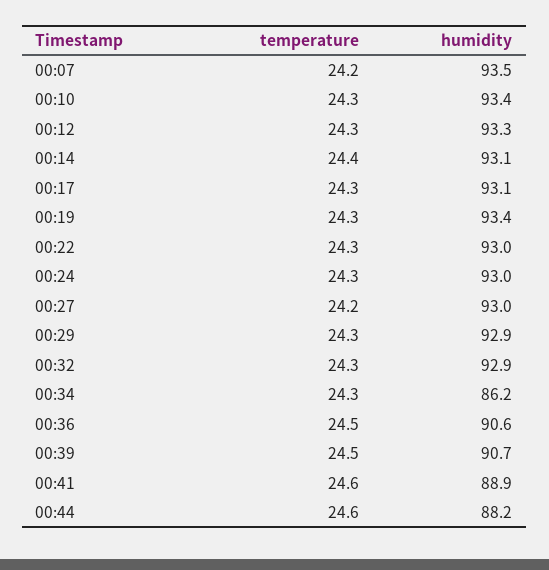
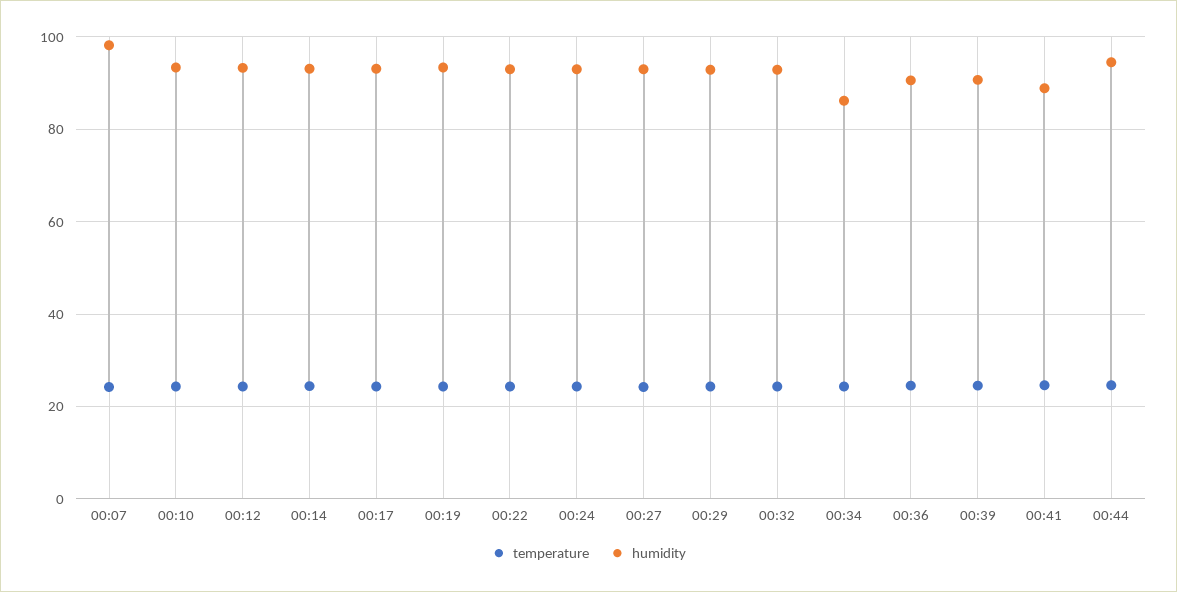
  {
    "temperature": {
      "00:07": 24.2,
      "00:10": 24.3,
      "00:12": 24.3,
      "00:14": 24.4,
      "00:17": 24.3,
      "00:19": 24.3,
      "00:22": 24.3,
      "00:24": 24.3,
      "00:27": 24.2,
      "00:29": 24.3,
      "00:32": 24.3,
      "00:34": 24.3,
      "00:36": 24.5,
      "00:39": 24.5,
      "00:41": 24.6,
      "00:44": 24.6
    },
    "humidity": {
-     "00:07": 93.5,
+     "00:07": 98,
      "00:10": 93.4,
      "00:12": 93.3,
      "00:14": 93.1,
      "00:17": 93.1,
      "00:19": 93.4,
      "00:22": 93,
      "00:24": 93,
      "00:27": 93,
      "00:29": 92.9,
      "00:32": 92.9,
      "00:34": 86.2,
      "00:36": 90.6,
      "00:39": 90.7,
      "00:41": 88.9,
-     "00:44": 88.2
+     "00:44": 94
    }
  }

